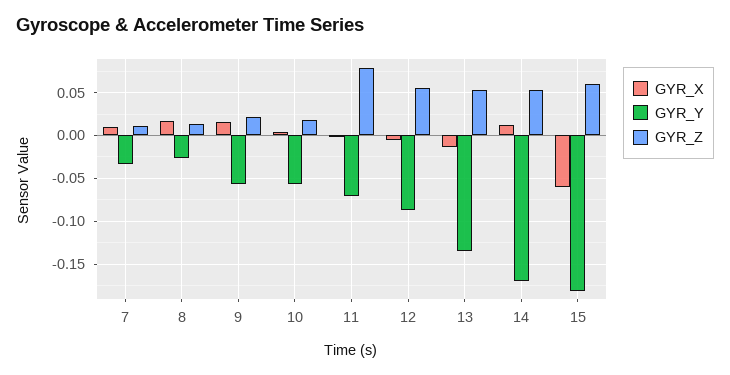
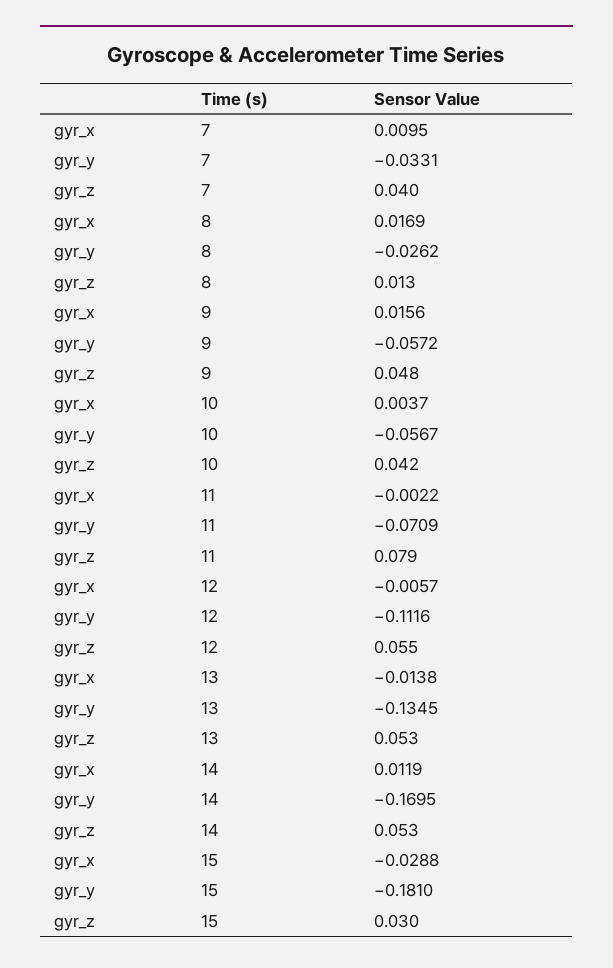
  {
    "GYR_X": {
      "7": 0.0095,
      "8": 0.0169,
      "9": 0.0156,
      "10": 0.0037,
      "11": -0.0022,
      "12": -0.0057,
      "13": -0.0138,
      "14": 0.0119,
-     "15": -0.06
+     "15": -0.0288
    },
    "GYR_Y": {
      "7": -0.0331,
      "8": -0.0262,
      "9": -0.0572,
      "10": -0.0567,
      "11": -0.0709,
-     "12": -0.09,
+     "12": -0.1116,
      "13": -0.1345,
      "14": -0.1695,
      "15": -0.181
    },
    "GYR_Z": {
-     "7": 0.01,
+     "7": 0.04,
      "8": 0.013,
-     "9": 0.02,
+     "9": 0.048,
-     "10": 0.02,
+     "10": 0.042,
      "11": 0.079,
      "12": 0.055,
      "13": 0.053,
      "14": 0.053,
-     "15": 0.06
+     "15": 0.03
    }
  }

